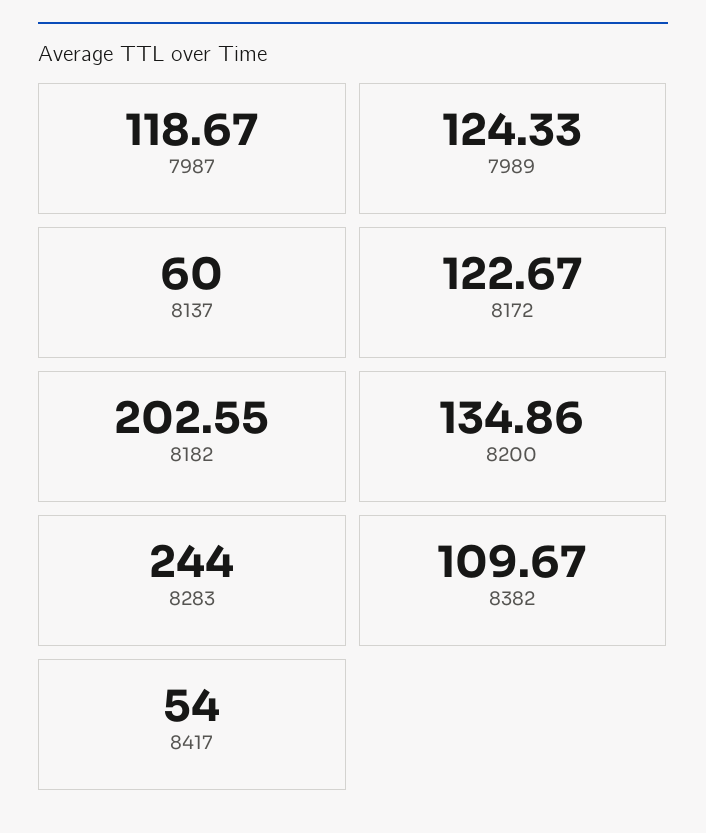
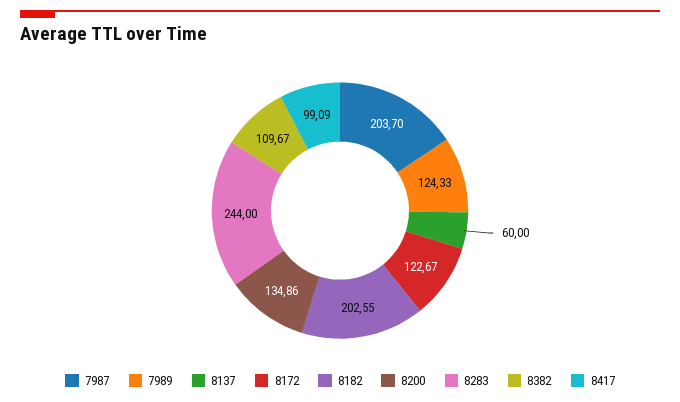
  {
-   "7987": 118.67,
+   "7987": 203.7,
    "7989": 124.33,
    "8137": 60,
    "8172": 122.67,
    "8182": 202.55,
    "8200": 134.86,
    "8283": 244,
    "8382": 109.67,
-   "8417": 54
+   "8417": 99.09
  }

